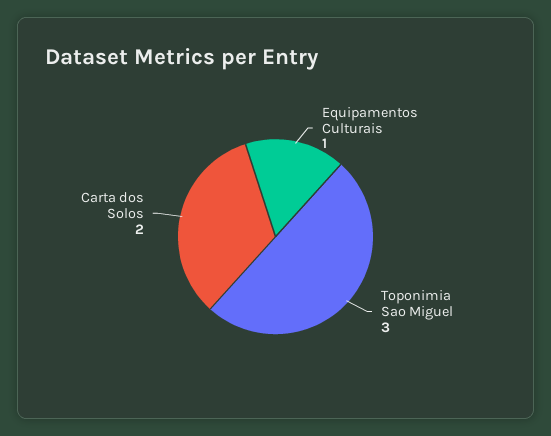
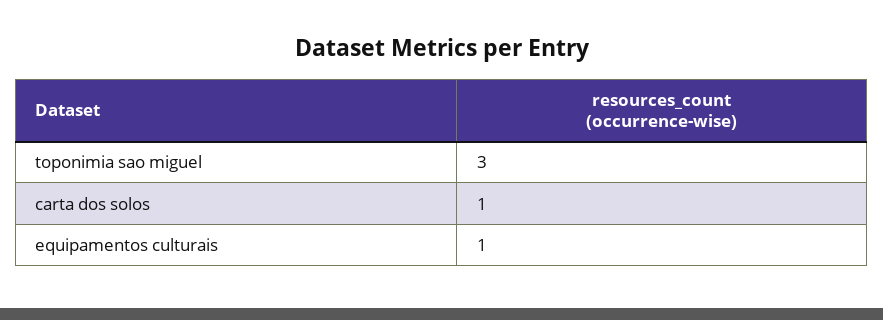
  {
    "Equipamentos Culturais": 1,
    "Toponimia Sao Miguel": 3,
-   "Carta dos Solos": 2
+   "Carta dos Solos": 1
  }

